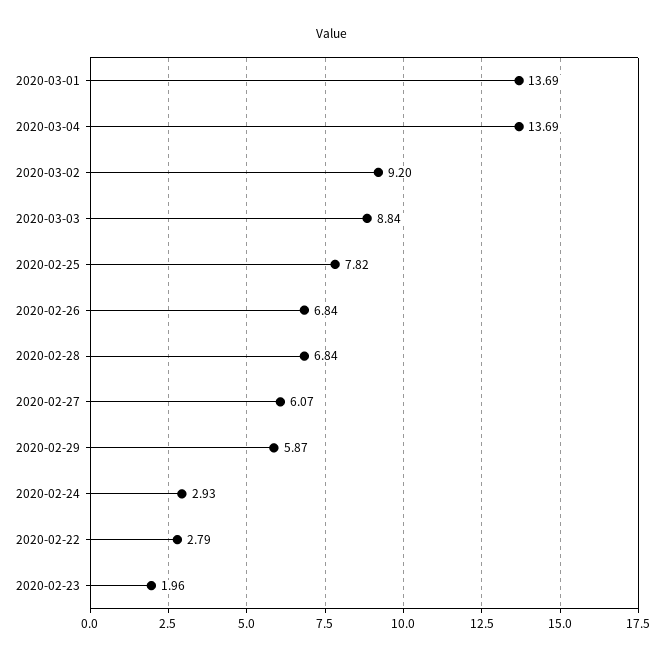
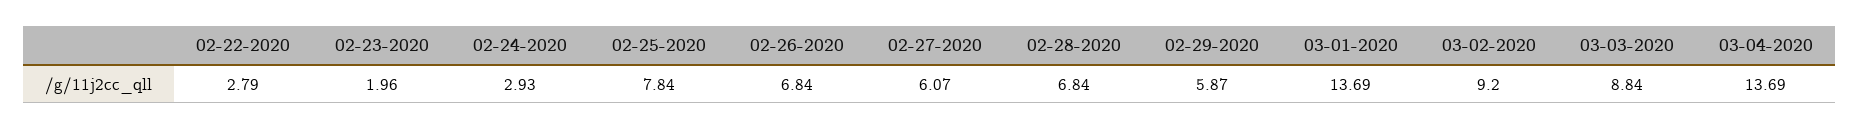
  {
    "2020-03-01": 13.69,
    "2020-03-04": 13.69,
    "2020-03-02": 9.2,
    "2020-03-03": 8.84,
-   "2020-02-25": 7.82,
+   "2020-02-25": 7.84,
    "2020-02-26": 6.84,
    "2020-02-28": 6.84,
    "2020-02-27": 6.07,
    "2020-02-29": 5.87,
    "2020-02-24": 2.93,
    "2020-02-22": 2.79,
    "2020-02-23": 1.96
  }

